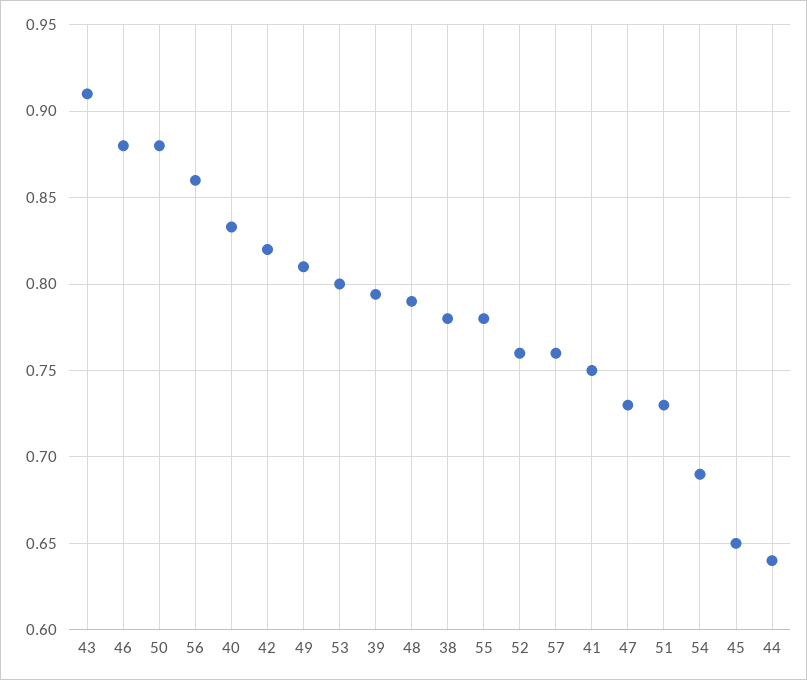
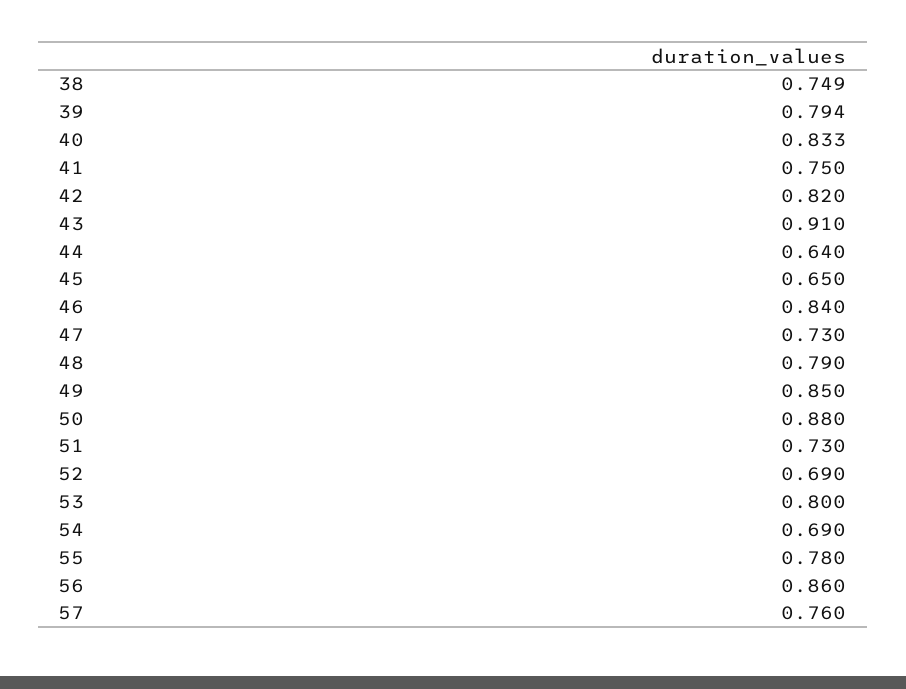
  {
    "43": 0.91,
-   "46": 0.88,
+   "46": 0.84,
    "50": 0.88,
    "56": 0.86,
    "40": 0.833,
    "42": 0.82,
-   "49": 0.81,
+   "49": 0.85,
    "53": 0.8,
    "39": 0.794,
    "48": 0.79,
-   "38": 0.78,
+   "38": 0.749,
    "55": 0.78,
-   "52": 0.76,
+   "52": 0.69,
    "57": 0.76,
    "41": 0.75,
    "47": 0.73,
    "51": 0.73,
    "54": 0.69,
    "45": 0.65,
    "44": 0.64
  }

